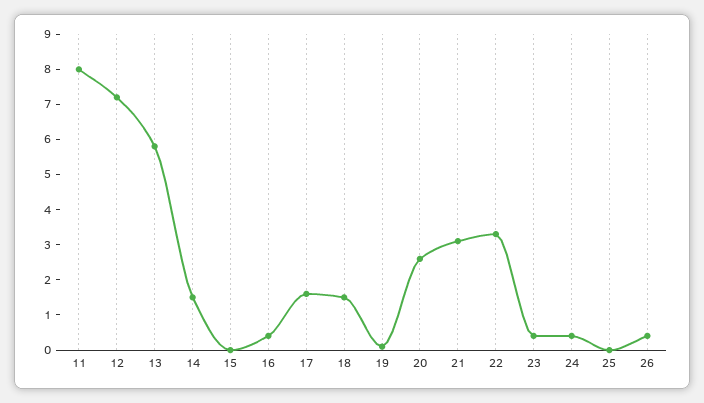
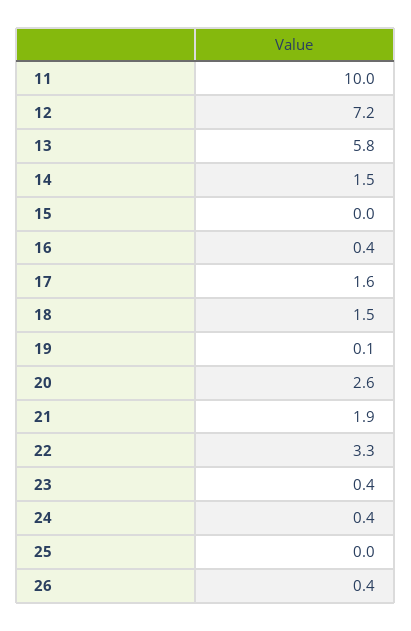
  {
-   "11": 8,
+   "11": 10,
    "12": 7.2,
    "13": 5.8,
    "14": 1.5,
    "15": 0,
    "16": 0.4,
    "17": 1.6,
    "18": 1.5,
    "19": 0.1,
    "20": 2.6,
-   "21": 3,
+   "21": 1.9,
    "22": 3.3,
    "23": 0.4,
    "24": 0.4,
    "25": 0,
    "26": 0.4
  }

